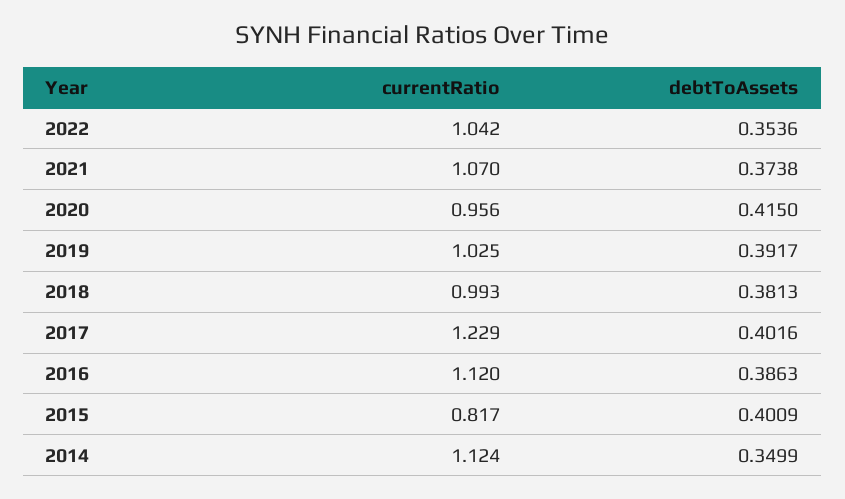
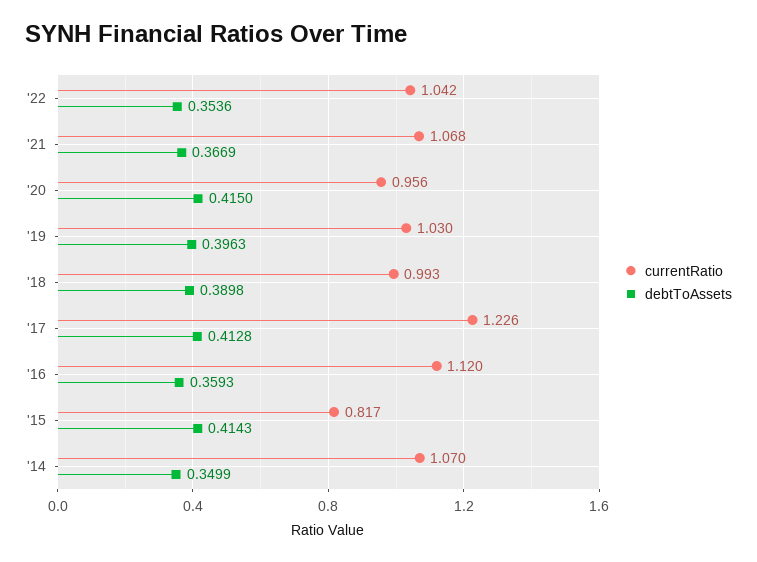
  {
    "currentRatio": {
      "2022": 1.042,
-     "2021": 1.07,
+     "2021": 1.068,
      "2020": 0.956,
-     "2019": 1.025,
+     "2019": 1.03,
      "2018": 0.993,
-     "2017": 1.229,
+     "2017": 1.226,
      "2016": 1.12,
      "2015": 0.817,
-     "2014": 1.124
+     "2014": 1.07
    },
    "debtToAssets": {
      "2022": 0.3536,
-     "2021": 0.3738,
+     "2021": 0.3669,
      "2020": 0.415,
-     "2019": 0.3917,
+     "2019": 0.3963,
-     "2018": 0.3813,
+     "2018": 0.3898,
-     "2017": 0.4016,
+     "2017": 0.4128,
-     "2016": 0.3863,
+     "2016": 0.3593,
-     "2015": 0.4009,
+     "2015": 0.4143,
      "2014": 0.3499
    }
  }

